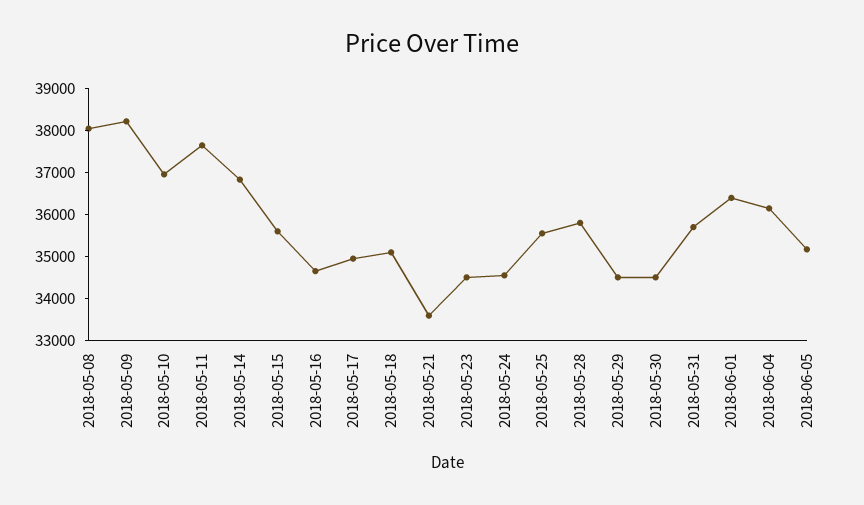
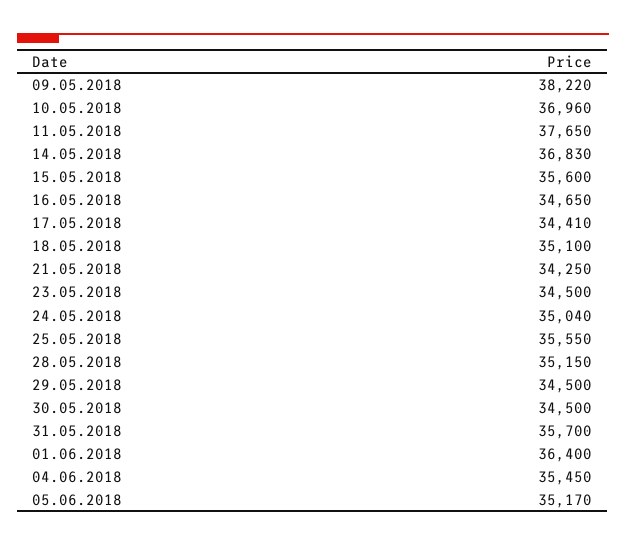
  {
-   "2018-05-08": 38000,
    "2018-05-09": 38220,
    "2018-05-10": 36960,
    "2018-05-11": 37650,
    "2018-05-14": 36830,
    "2018-05-15": 35600,
    "2018-05-16": 34650,
-   "2018-05-17": 35000,
+   "2018-05-17": 34410,
    "2018-05-18": 35100,
-   "2018-05-21": 33600,
+   "2018-05-21": 34250,
    "2018-05-23": 34500,
-   "2018-05-24": 34600,
+   "2018-05-24": 35040,
    "2018-05-25": 35550,
-   "2018-05-28": 35800,
+   "2018-05-28": 35150,
    "2018-05-29": 34500,
    "2018-05-30": 34500,
    "2018-05-31": 35700,
    "2018-06-01": 36400,
-   "2018-06-04": 36200,
+   "2018-06-04": 35450,
    "2018-06-05": 35170
  }

